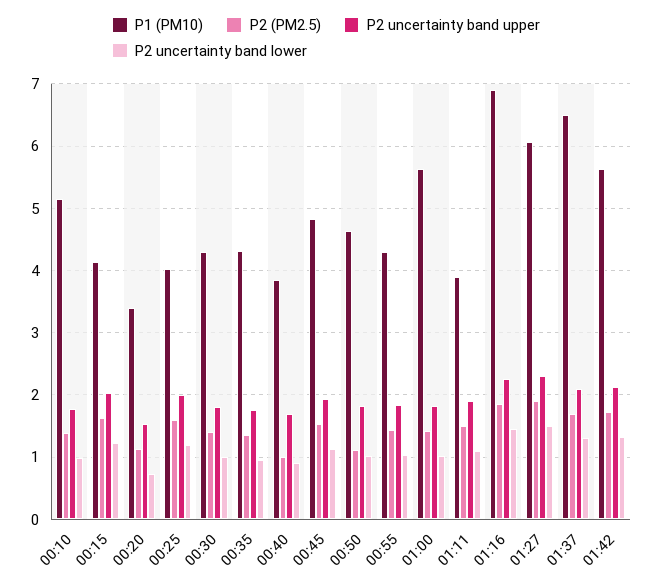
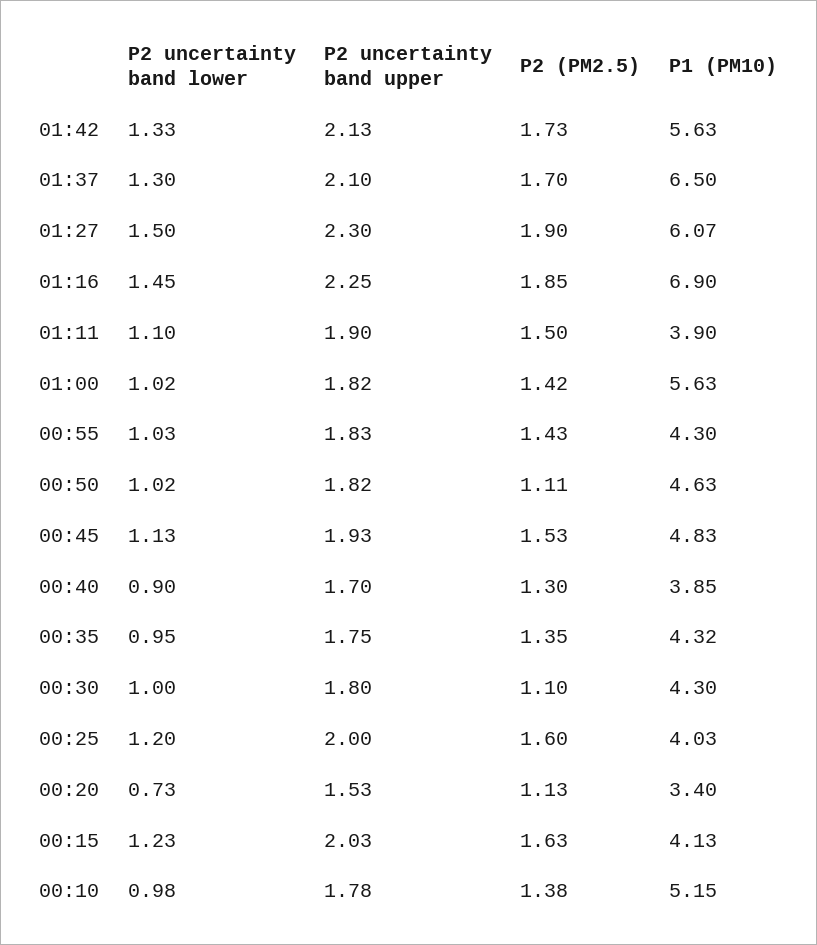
  {
    "P1 (PM10)": {
      "00:10": 5.15,
      "00:15": 4.13,
      "00:20": 3.4,
      "00:25": 4.03,
      "00:30": 4.3,
      "00:35": 4.32,
      "00:40": 3.85,
      "00:45": 4.83,
      "00:50": 4.63,
      "00:55": 4.3,
      "01:00": 5.63,
      "01:11": 3.9,
      "01:16": 6.9,
      "01:27": 6.07,
      "01:37": 6.5,
      "01:42": 5.63
    },
    "P2 (PM2.5)": {
      "00:10": 1.38,
      "00:15": 1.63,
      "00:20": 1.13,
      "00:25": 1.6,
-     "00:30": 1.4,
+     "00:30": 1.1,
      "00:35": 1.35,
-     "00:40": 1,
+     "00:40": 1.3,
      "00:45": 1.53,
      "00:50": 1.11,
      "00:55": 1.43,
      "01:00": 1.42,
      "01:11": 1.5,
      "01:16": 1.85,
      "01:27": 1.9,
      "01:37": 1.7,
      "01:42": 1.73
    },
    "P2 uncertainty band upper": {
      "00:10": 1.78,
      "00:15": 2.03,
      "00:20": 1.53,
      "00:25": 2,
      "00:30": 1.8,
      "00:35": 1.75,
      "00:40": 1.7,
      "00:45": 1.93,
      "00:50": 1.82,
      "00:55": 1.83,
      "01:00": 1.82,
      "01:11": 1.9,
      "01:16": 2.25,
      "01:27": 2.3,
      "01:37": 2.1,
      "01:42": 2.13
    },
    "P2 uncertainty band lower": {
      "00:10": 0.98,
      "00:15": 1.23,
      "00:20": 0.73,
      "00:25": 1.2,
      "00:30": 1,
      "00:35": 0.95,
      "00:40": 0.9,
      "00:45": 1.13,
      "00:50": 1.02,
      "00:55": 1.03,
      "01:00": 1.02,
      "01:11": 1.1,
      "01:16": 1.45,
      "01:27": 1.5,
      "01:37": 1.3,
      "01:42": 1.33
    }
  }

